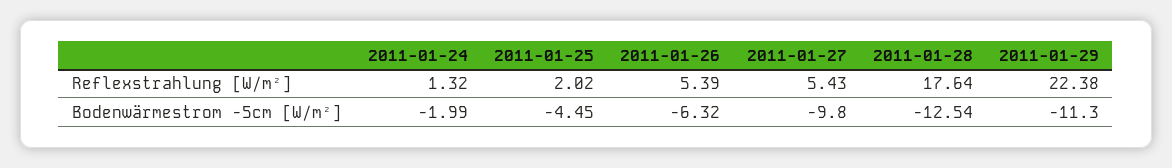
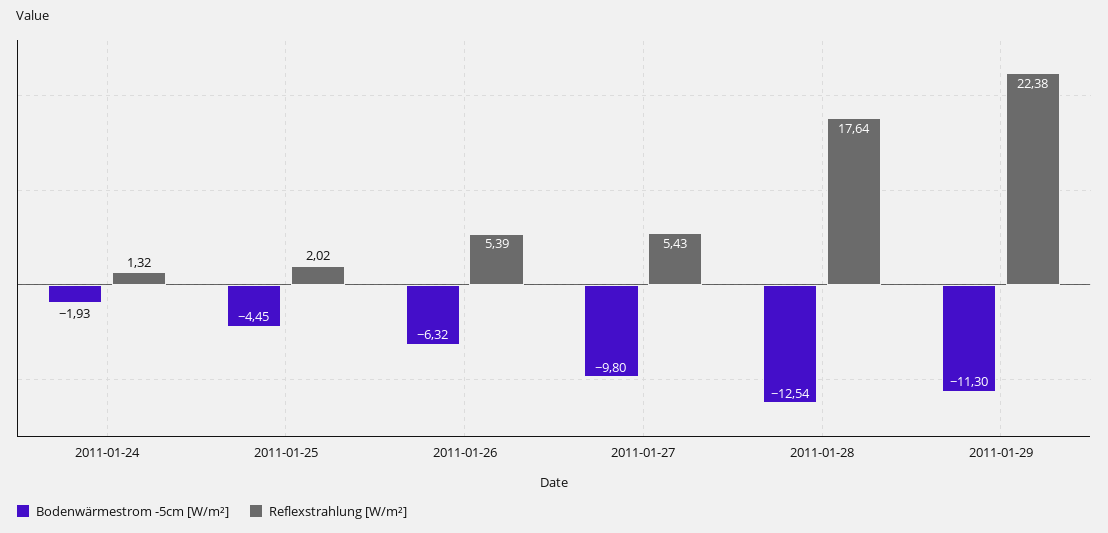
  {
    "Reflexstrahlung [W/m²]": {
      "2011-01-24": 1.32,
      "2011-01-25": 2.02,
      "2011-01-26": 5.39,
      "2011-01-27": 5.43,
      "2011-01-28": 17.64,
      "2011-01-29": 22.38
    },
    "Bodenwärmestrom -5cm [W/m²]": {
-     "2011-01-24": -1.99,
+     "2011-01-24": -1.93,
      "2011-01-25": -4.45,
      "2011-01-26": -6.32,
      "2011-01-27": -9.8,
      "2011-01-28": -12.54,
      "2011-01-29": -11.3
    }
  }

